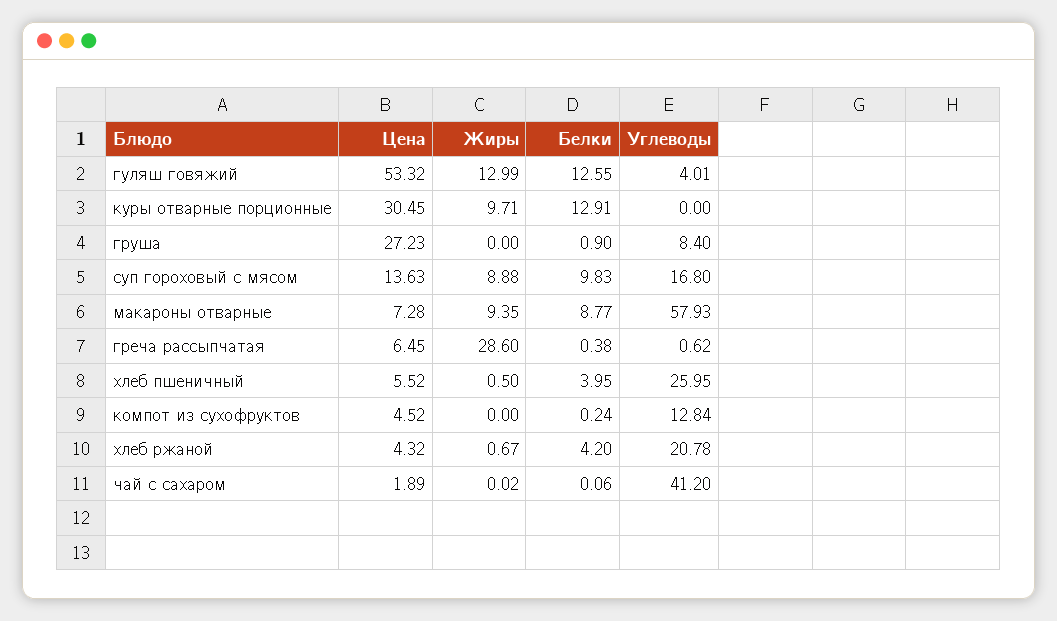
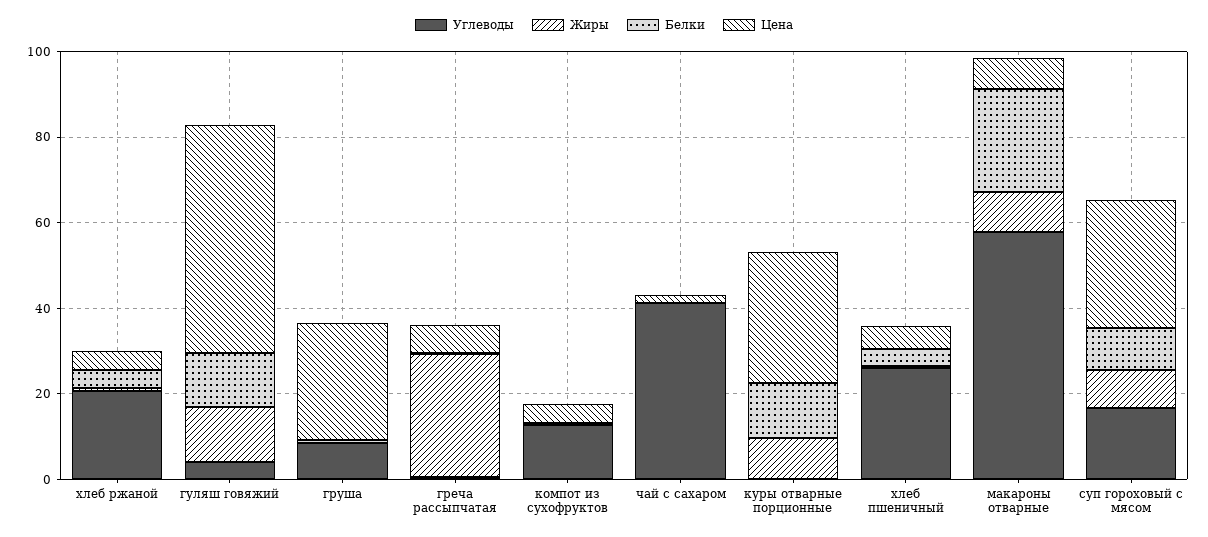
  {
    "Цена": {
      "гуляш говяжий": 53.32,
      "куры отварные порционные": 30.45,
      "груша": 27.23,
-     "суп гороховый с мясом": 13.63,
+     "суп гороховый с мясом": 30,
      "макароны отварные": 7.28,
      "греча рассыпчатая": 6.45,
      "хлеб пшеничный": 5.52,
      "компот из сухофруктов": 4.52,
      "хлеб ржаной": 4.32,
      "чай с сахаром": 1.89
    },
    "Жиры": {
      "гуляш говяжий": 12.99,
      "куры отварные порционные": 9.71,
      "груша": 0,
      "суп гороховый с мясом": 8.88,
      "макароны отварные": 9.35,
      "греча рассыпчатая": 28.6,
      "хлеб пшеничный": 0.5,
      "компот из сухофруктов": 0,
      "хлеб ржаной": 0.67,
      "чай с сахаром": 0.02
    },
    "Белки": {
      "гуляш говяжий": 12.55,
      "куры отварные порционные": 12.91,
      "груша": 0.9,
      "суп гороховый с мясом": 9.83,
-     "макароны отварные": 8.77,
+     "макароны отварные": 25,
      "греча рассыпчатая": 0.38,
      "хлеб пшеничный": 3.95,
      "компот из сухофруктов": 0.24,
      "хлеб ржаной": 4.2,
      "чай с сахаром": 0.06
    },
    "Углеводы": {
      "гуляш говяжий": 4.01,
      "куры отварные порционные": 0,
      "груша": 8.4,
      "суп гороховый с мясом": 16.8,
      "макароны отварные": 57.93,
      "греча рассыпчатая": 0.62,
      "хлеб пшеничный": 25.95,
      "компот из сухофруктов": 12.84,
      "хлеб ржаной": 20.78,
      "чай с сахаром": 41.2
    }
  }

